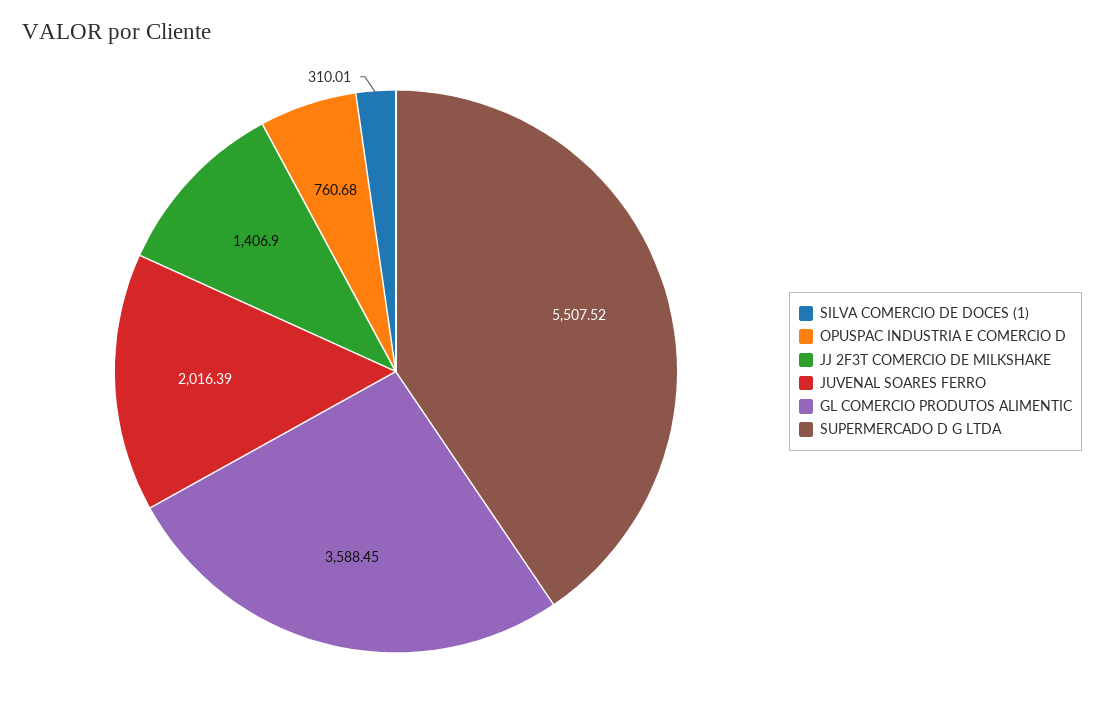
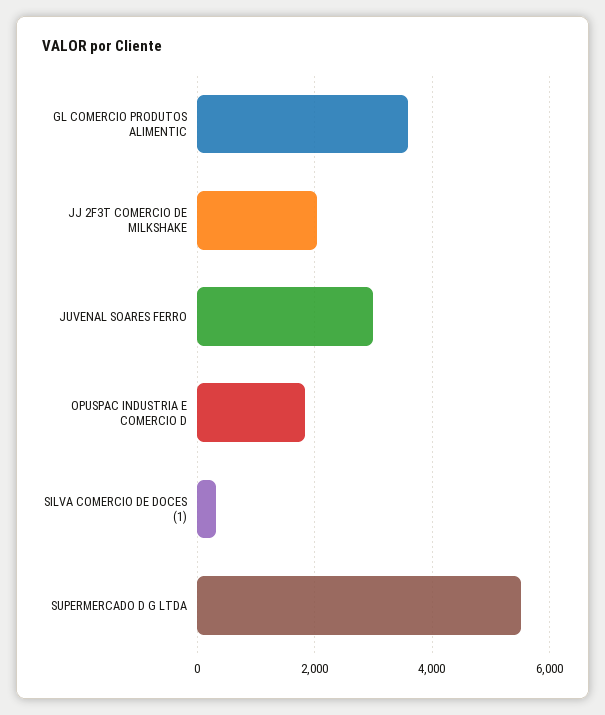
  {
    "SILVA COMERCIO DE DOCES (1)": 310.01,
-   "OPUSPAC INDUSTRIA E COMERCIO D": 760.68,
+   "OPUSPAC INDUSTRIA E COMERCIO D": 1800,
-   "JJ 2F3T COMERCIO DE MILKSHAKE": 1406.9,
+   "JJ 2F3T COMERCIO DE MILKSHAKE": 2000,
-   "JUVENAL SOARES FERRO": 2016.39,
+   "JUVENAL SOARES FERRO": 3000,
    "GL COMERCIO PRODUTOS ALIMENTIC": 3588.45,
    "SUPERMERCADO D G LTDA": 5507.52
  }

